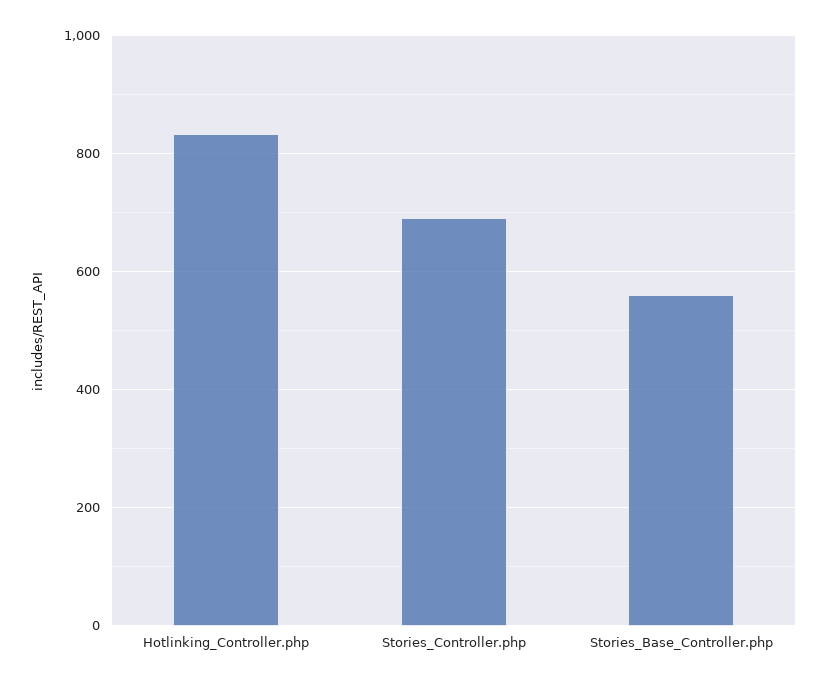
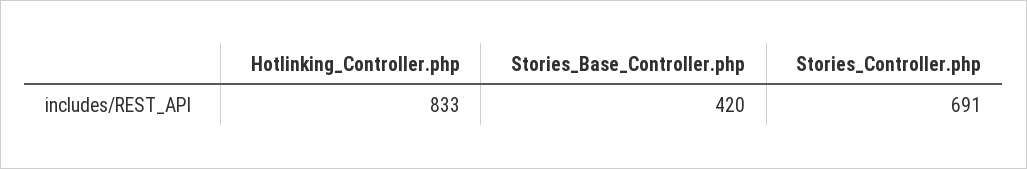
  {
    "Hotlinking_Controller.php": 833,
    "Stories_Controller.php": 691,
-   "Stories_Base_Controller.php": 560
+   "Stories_Base_Controller.php": 420
  }

